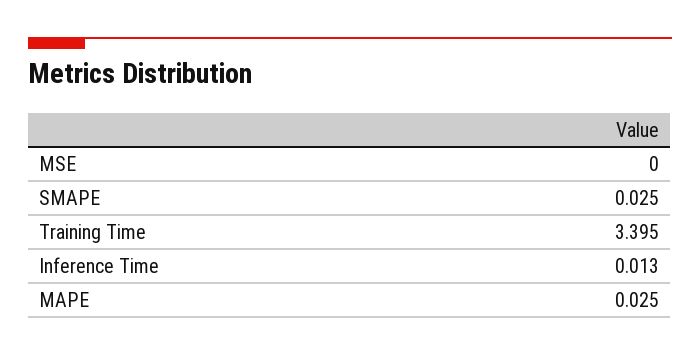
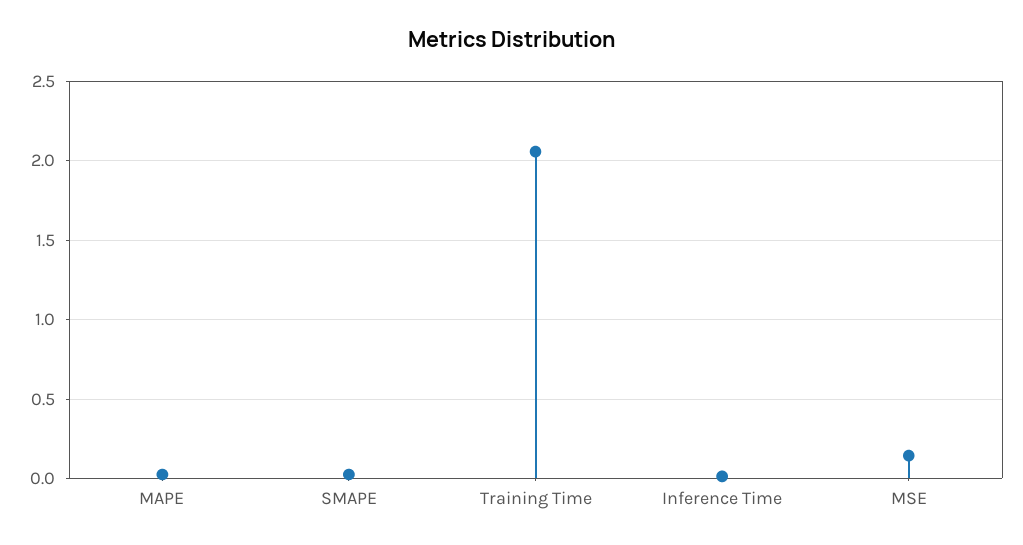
  {
-   "MSE": 0,
+   "MSE": 0.15,
    "SMAPE": 0.025,
-   "Training Time": 3.395,
+   "Training Time": 2.05,
    "Inference Time": 0.013,
    "MAPE": 0.025
  }

